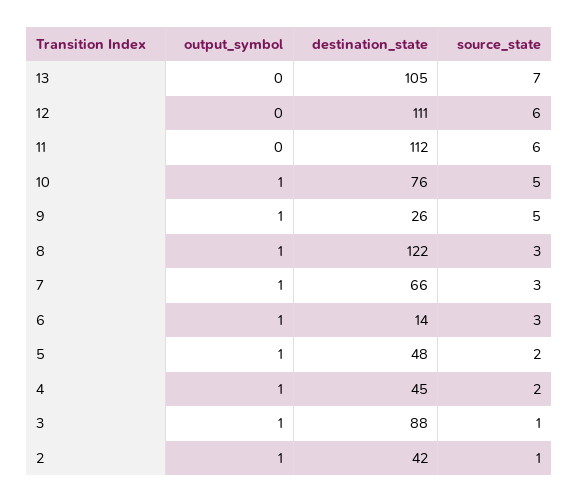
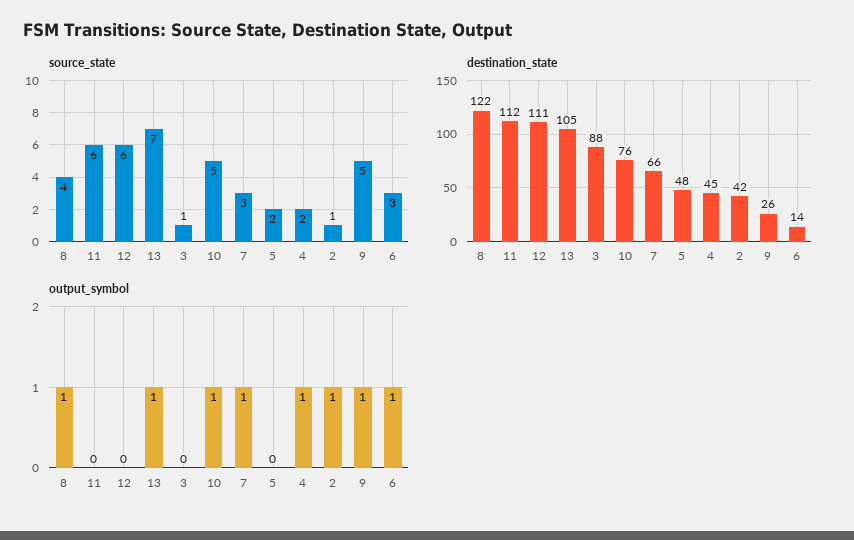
  {
    "output_symbol": {
-     "13": 0,
+     "13": 1,
      "12": 0,
      "11": 0,
      "10": 1,
      "9": 1,
      "8": 1,
      "7": 1,
      "6": 1,
-     "5": 1,
+     "5": 0,
      "4": 1,
-     "3": 1,
+     "3": 0,
      "2": 1
    },
    "destination_state": {
      "13": 105,
      "12": 111,
      "11": 112,
      "10": 76,
      "9": 26,
      "8": 122,
      "7": 66,
      "6": 14,
      "5": 48,
      "4": 45,
      "3": 88,
      "2": 42
    },
    "source_state": {
      "13": 7,
      "12": 6,
      "11": 6,
      "10": 5,
      "9": 5,
-     "8": 3,
+     "8": 4,
      "7": 3,
      "6": 3,
      "5": 2,
      "4": 2,
      "3": 1,
      "2": 1
    }
  }

